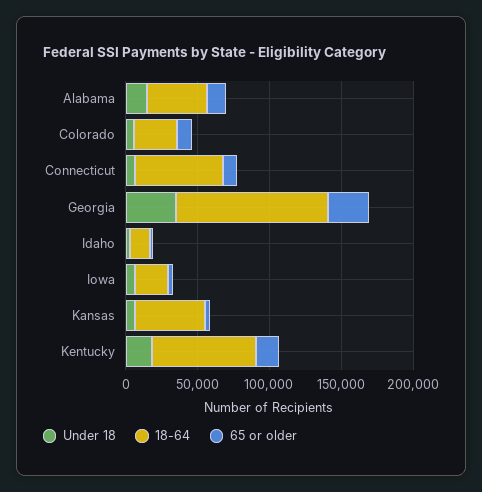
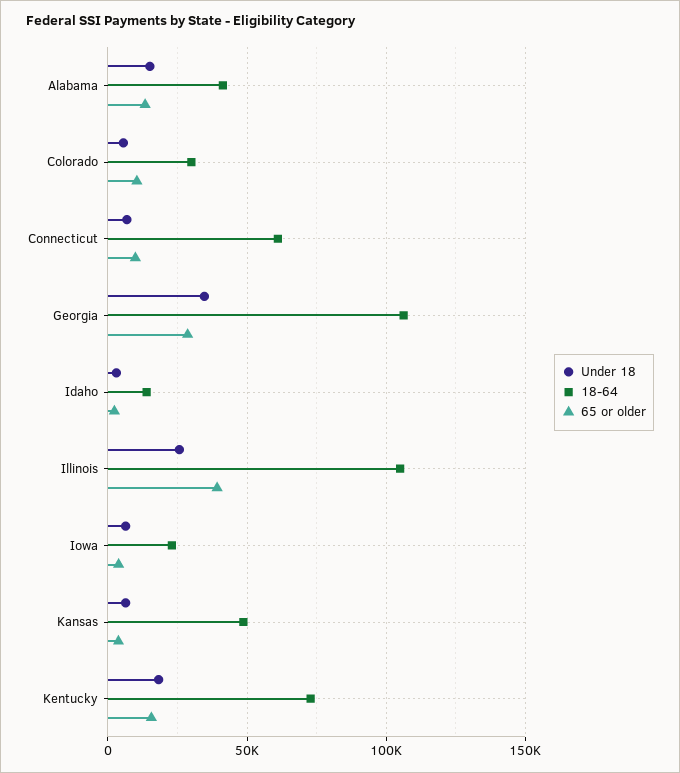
  {
    "Under 18": {
      "Alabama": 15000,
      "Colorado": 5000,
      "Connecticut": 5000,
      "Georgia": 35000,
      "Idaho": 5000,
      "Iowa": 5000,
      "Kansas": 5000,
-     "Kentucky": 20000
+     "Kentucky": 20000,
+     "Illinois": 25000
    },
    "18-64": {
      "Alabama": 40000,
      "Colorado": 30000,
      "Connecticut": 60000,
      "Georgia": 105000,
      "Idaho": 15000,
      "Iowa": 25000,
      "Kansas": 50000,
-     "Kentucky": 75000
+     "Kentucky": 75000,
+     "Illinois": 105000
    },
    "65 or older": {
      "Alabama": 15000,
      "Colorado": 10000,
      "Connecticut": 10000,
      "Georgia": 30000,
      "Idaho": 0,
      "Iowa": 5000,
      "Kansas": 5000,
-     "Kentucky": 15000
+     "Kentucky": 15000,
+     "Illinois": 40000
    }
  }

